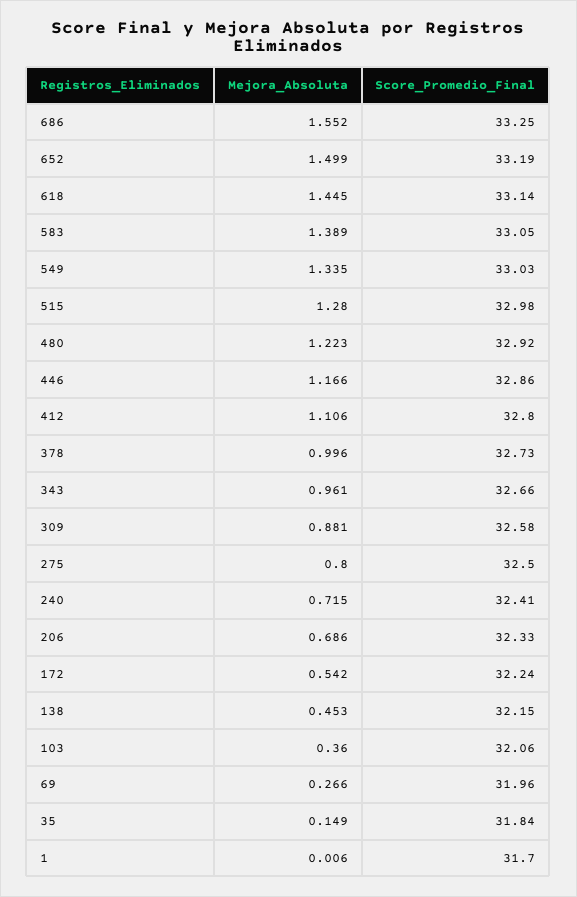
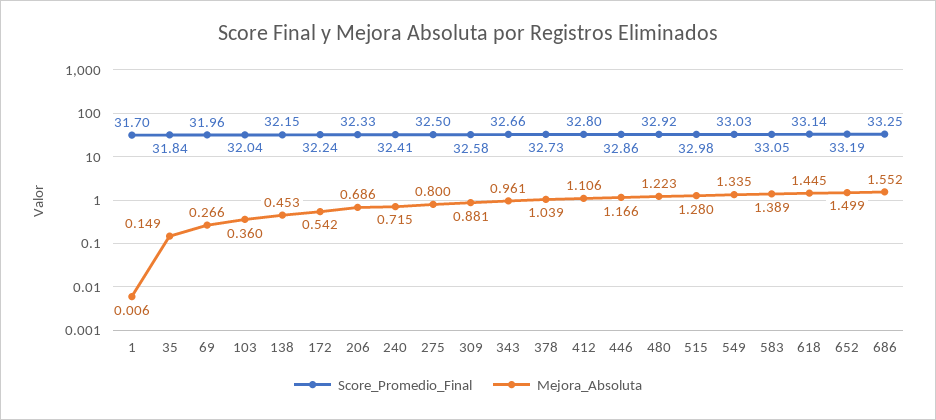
  {
    "Mejora_Absoluta": {
      "686": 1.552,
      "652": 1.499,
      "618": 1.445,
      "583": 1.389,
      "549": 1.335,
      "515": 1.28,
      "480": 1.223,
      "446": 1.166,
      "412": 1.106,
-     "378": 0.996,
+     "378": 1.039,
      "343": 0.961,
      "309": 0.881,
      "275": 0.8,
      "240": 0.715,
      "206": 0.686,
      "172": 0.542,
      "138": 0.453,
      "103": 0.36,
      "69": 0.266,
      "35": 0.149,
      "1": 0.006
    },
    "Score_Promedio_Final": {
      "686": 33.25,
      "652": 33.19,
      "618": 33.14,
      "583": 33.05,
      "549": 33.03,
      "515": 32.98,
      "480": 32.92,
      "446": 32.86,
      "412": 32.8,
      "378": 32.73,
      "343": 32.66,
      "309": 32.58,
      "275": 32.5,
      "240": 32.41,
      "206": 32.33,
      "172": 32.24,
      "138": 32.15,
-     "103": 32.06,
+     "103": 32.04,
      "69": 31.96,
      "35": 31.84,
      "1": 31.7
    }
  }

